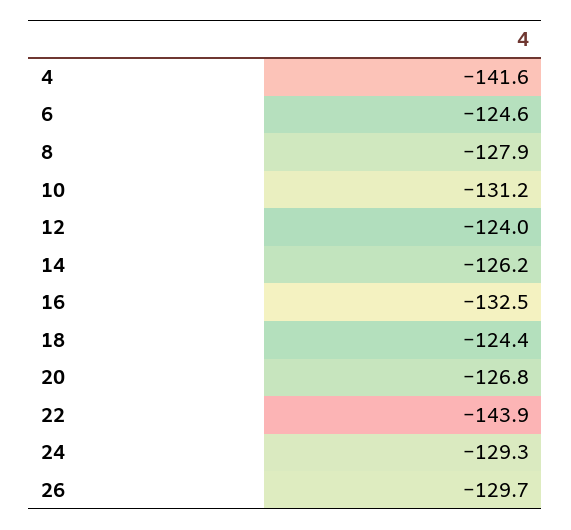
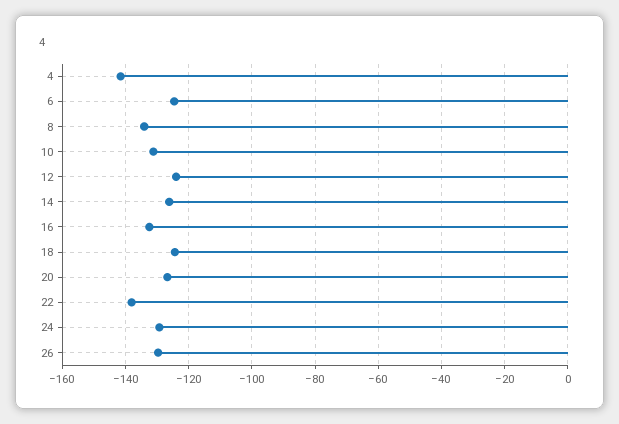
  {
    "4": -141.6,
    "6": -124.6,
-   "8": -127.9,
+   "8": -134,
    "10": -131.2,
    "12": -124,
    "14": -126.2,
    "16": -132.5,
    "18": -124.4,
    "20": -126.8,
-   "22": -143.9,
+   "22": -138,
    "24": -129.3,
    "26": -129.7
  }

